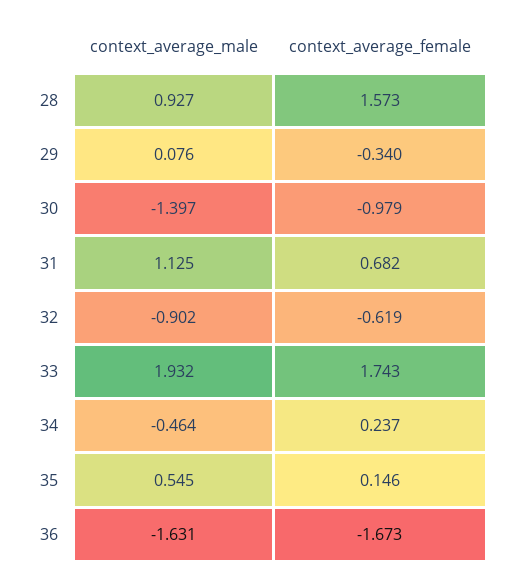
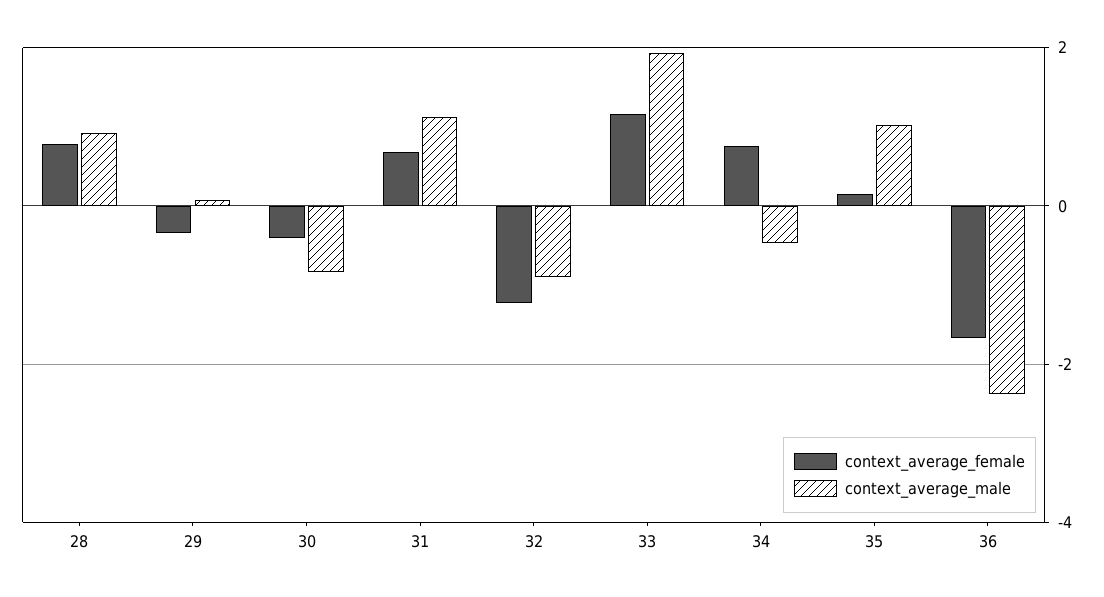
  {
    "context_average_male": {
      "28": 0.927,
      "29": 0.076,
-     "30": -1.397,
+     "30": -0.8,
      "31": 1.125,
      "32": -0.902,
      "33": 1.932,
      "34": -0.464,
-     "35": 0.545,
+     "35": 1,
-     "36": -1.631
+     "36": -2.4
    },
    "context_average_female": {
-     "28": 1.573,
+     "28": 0.8,
      "29": -0.34,
-     "30": -0.979,
+     "30": -0.4,
      "31": 0.682,
-     "32": -0.619,
+     "32": -1.2,
-     "33": 1.743,
+     "33": 1.2,
-     "34": 0.237,
+     "34": 0.8,
      "35": 0.146,
      "36": -1.673
    }
  }

